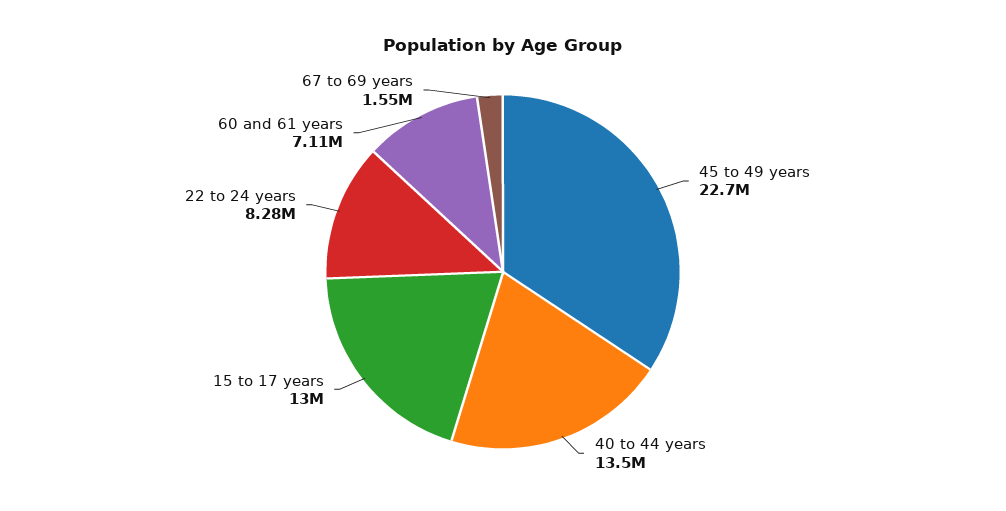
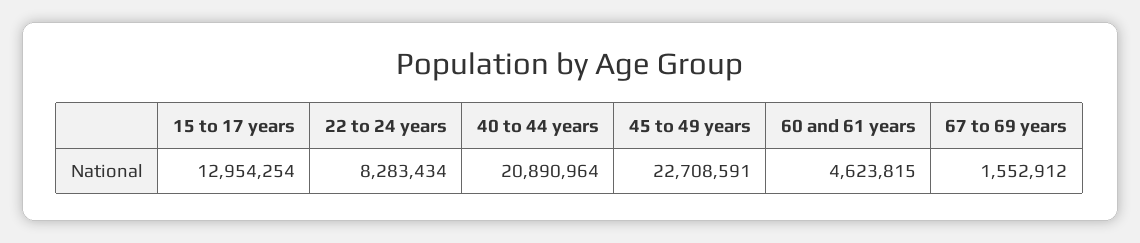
  {
    "45 to 49 years": 22708591,
-   "40 to 44 years": 13500000,
+   "40 to 44 years": 20890964,
    "15 to 17 years": 12954254,
    "22 to 24 years": 8283434,
-   "60 and 61 years": 7110000,
+   "60 and 61 years": 4623815,
    "67 to 69 years": 1552912
  }

